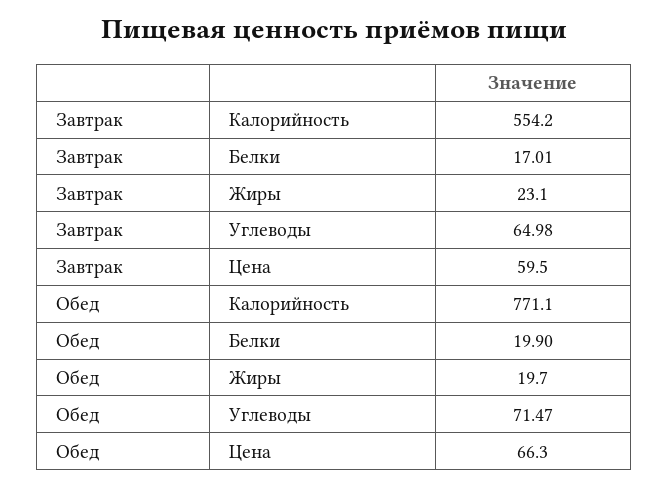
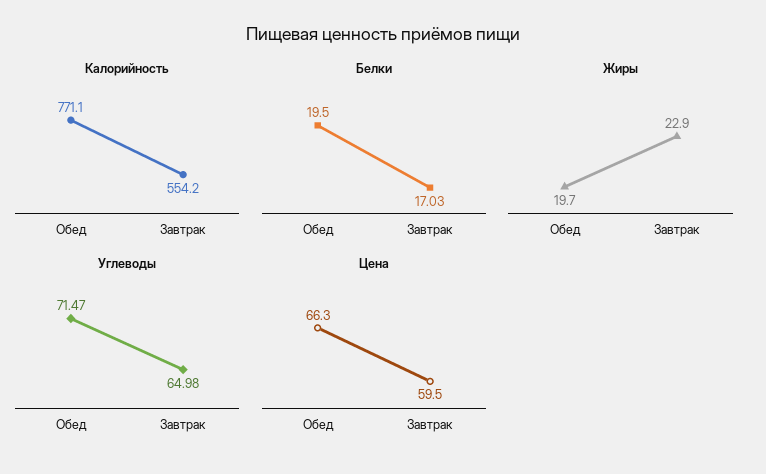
  {
    "Калорийность": {
      "Завтрак": 554.2,
      "Обед": 771.1
    },
    "Белки": {
-     "Завтрак": 17.01,
+     "Завтрак": 17.03,
-     "Обед": 19.9
+     "Обед": 19.5
    },
    "Жиры": {
-     "Завтрак": 23.1,
+     "Завтрак": 22.9,
      "Обед": 19.7
    },
    "Углеводы": {
      "Завтрак": 64.98,
      "Обед": 71.47
    },
    "Цена": {
      "Завтрак": 59.5,
      "Обед": 66.3
    }
  }

